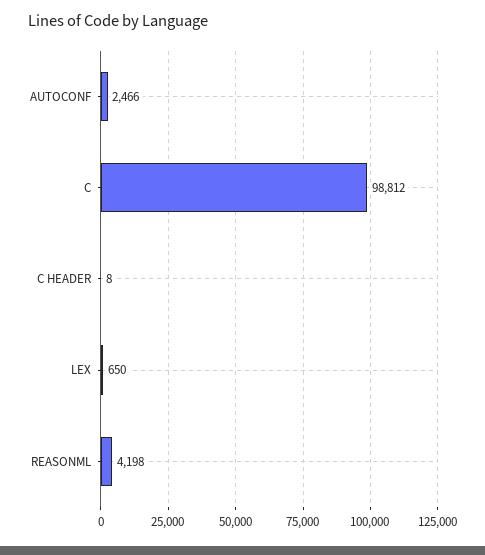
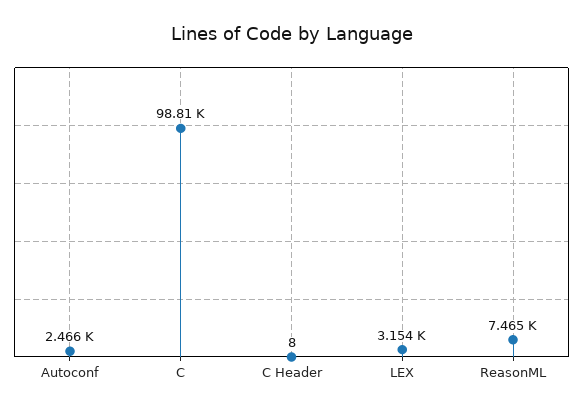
  {
    "AUTOCONF": 2466,
    "C": 98812,
    "C HEADER": 8,
-   "LEX": 650,
+   "LEX": 3154,
-   "REASONML": 4198
+   "REASONML": 7465
  }

